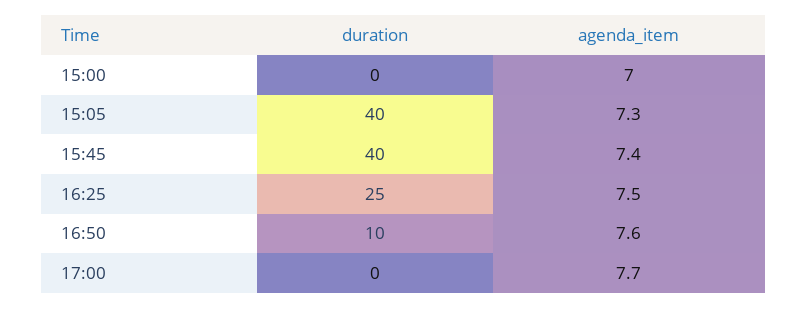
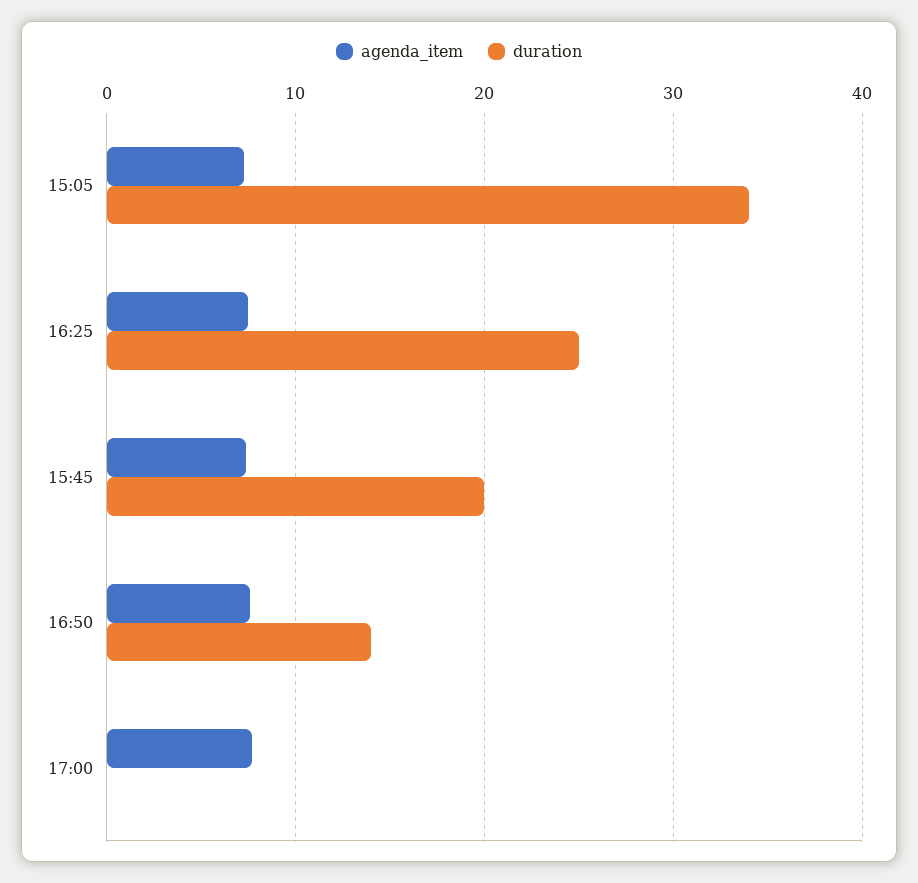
  {
    "duration": {
-     "15:00": 0,
-     "15:05": 40,
+     "15:05": 34,
-     "15:45": 40,
+     "15:45": 20,
      "16:25": 25,
-     "16:50": 10,
+     "16:50": 14,
      "17:00": 0
    },
    "agenda_item": {
-     "15:00": 7,
      "15:05": 7.3,
      "15:45": 7.4,
      "16:25": 7.5,
      "16:50": 7.6,
      "17:00": 7.7
    }
  }

